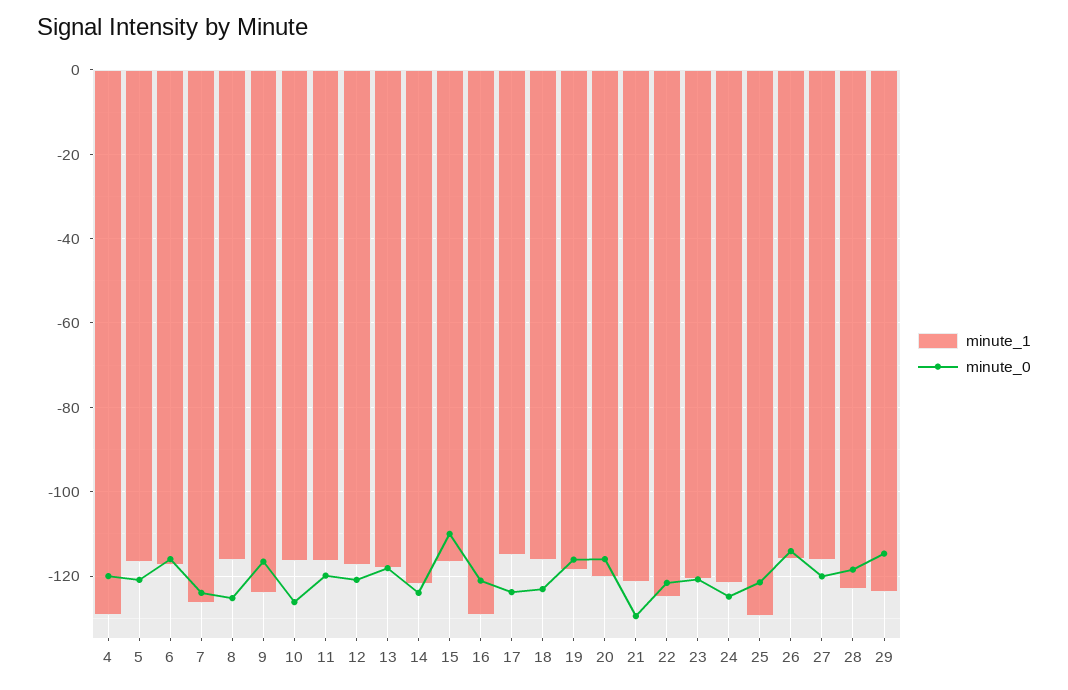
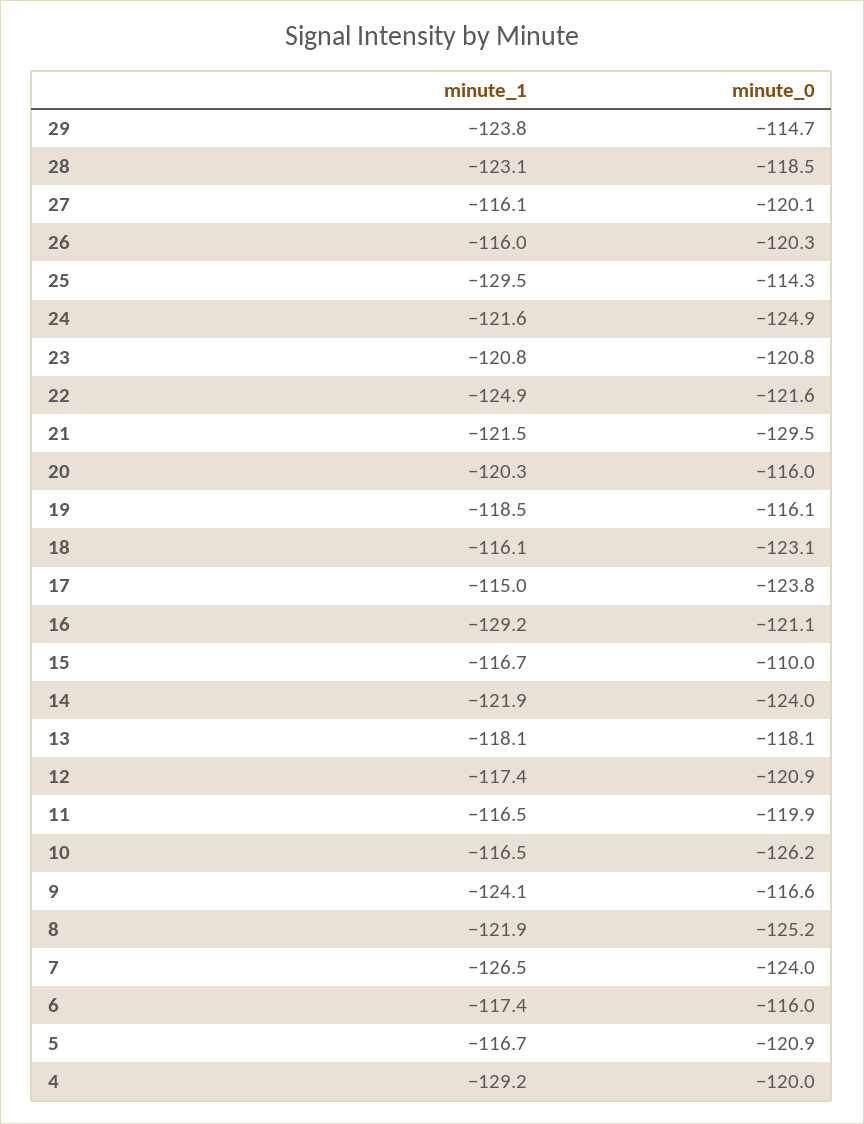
  {
    "minute_1": {
      "4": -129.2,
      "5": -116.7,
      "6": -117.4,
      "7": -126.5,
-     "8": -116,
+     "8": -121.9,
      "9": -124.1,
      "10": -116.5,
      "11": -116.5,
      "12": -117.4,
      "13": -118.1,
      "14": -121.9,
      "15": -116.7,
      "16": -129.2,
      "17": -115,
      "18": -116.1,
      "19": -118.5,
      "20": -120.3,
      "21": -121.5,
      "22": -124.9,
      "23": -120.8,
      "24": -121.6,
      "25": -129.5,
      "26": -116,
      "27": -116.1,
      "28": -123.1,
      "29": -123.8
    },
    "minute_0": {
      "4": -120,
      "5": -120.9,
      "6": -116,
      "7": -124,
      "8": -125.2,
      "9": -116.6,
      "10": -126.2,
      "11": -119.9,
      "12": -120.9,
      "13": -118.1,
      "14": -124,
      "15": -110,
      "16": -121.1,
      "17": -123.8,
      "18": -123.1,
      "19": -116.1,
      "20": -116,
      "21": -129.5,
      "22": -121.6,
      "23": -120.8,
      "24": -124.9,
-     "25": -122,
+     "25": -114.3,
-     "26": -114,
+     "26": -120.3,
      "27": -120.1,
      "28": -118.5,
      "29": -114.7
    }
  }

